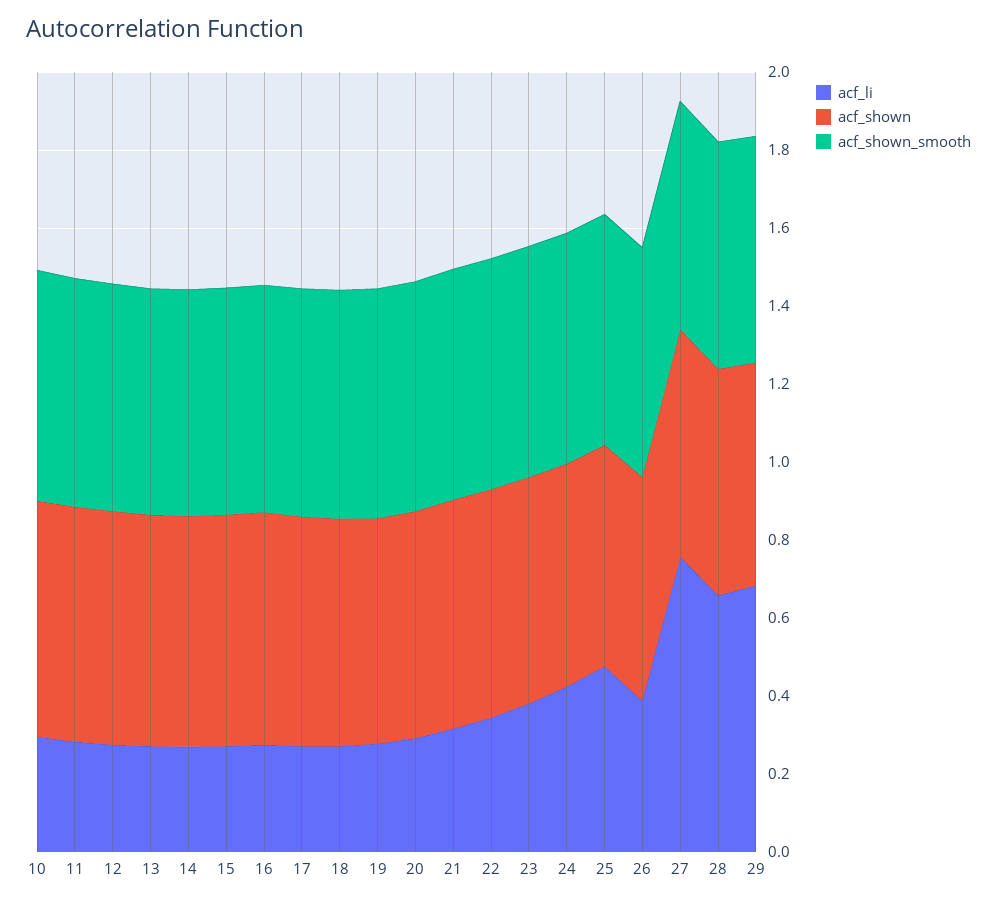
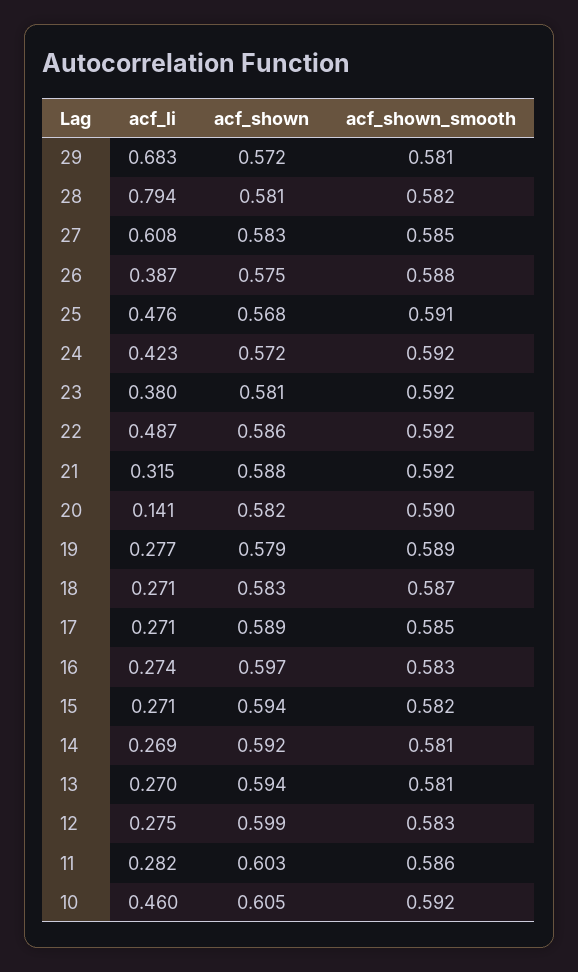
  {
    "acf_li": {
-     "10": 0.3,
+     "10": 0.46,
      "11": 0.282,
      "12": 0.275,
      "13": 0.27,
      "14": 0.269,
      "15": 0.271,
      "16": 0.274,
      "17": 0.271,
      "18": 0.271,
      "19": 0.277,
-     "20": 0.3,
+     "20": 0.141,
      "21": 0.315,
-     "22": 0.35,
+     "22": 0.487,
      "23": 0.38,
      "24": 0.423,
      "25": 0.476,
      "26": 0.387,
-     "27": 0.75,
+     "27": 0.608,
-     "28": 0.65,
+     "28": 0.794,
      "29": 0.683
    },
    "acf_shown": {
      "10": 0.605,
      "11": 0.603,
      "12": 0.599,
      "13": 0.594,
      "14": 0.592,
      "15": 0.594,
      "16": 0.597,
      "17": 0.589,
      "18": 0.583,
      "19": 0.579,
      "20": 0.582,
      "21": 0.588,
      "22": 0.586,
      "23": 0.581,
      "24": 0.572,
      "25": 0.568,
      "26": 0.575,
      "27": 0.583,
      "28": 0.581,
      "29": 0.572
    },
    "acf_shown_smooth": {
      "10": 0.592,
      "11": 0.586,
      "12": 0.583,
      "13": 0.581,
      "14": 0.581,
      "15": 0.582,
      "16": 0.583,
      "17": 0.585,
      "18": 0.587,
      "19": 0.589,
      "20": 0.59,
      "21": 0.592,
      "22": 0.592,
      "23": 0.592,
      "24": 0.592,
      "25": 0.591,
      "26": 0.588,
      "27": 0.585,
      "28": 0.582,
      "29": 0.581
    }
  }

